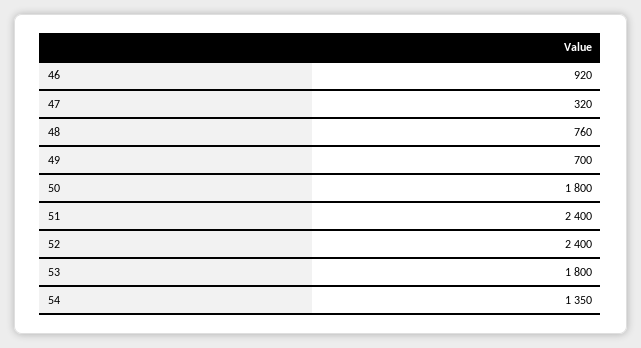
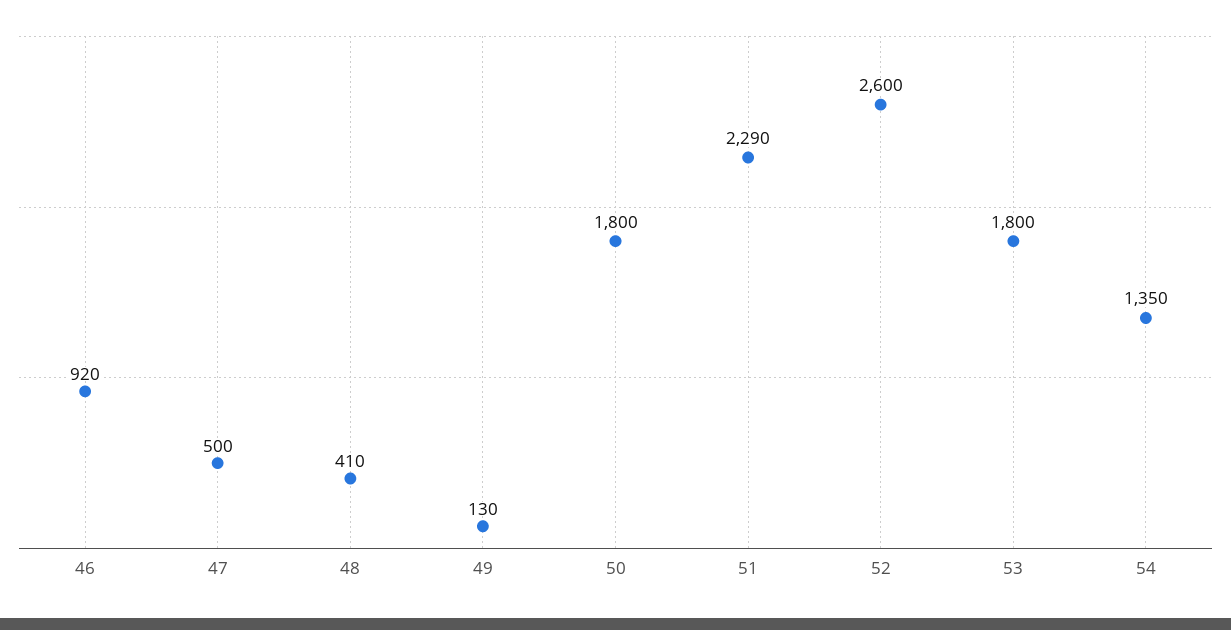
  {
    "46": 920,
-   "47": 320,
+   "47": 500,
-   "48": 760,
+   "48": 410,
-   "49": 700,
+   "49": 130,
    "50": 1800,
-   "51": 2400,
+   "51": 2290,
-   "52": 2400,
+   "52": 2600,
    "53": 1800,
    "54": 1350
  }

